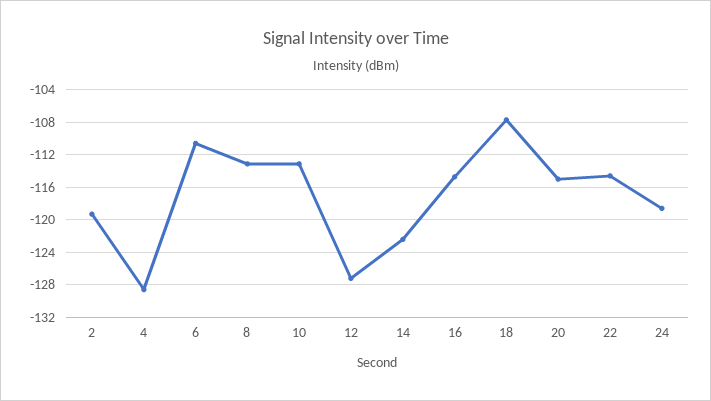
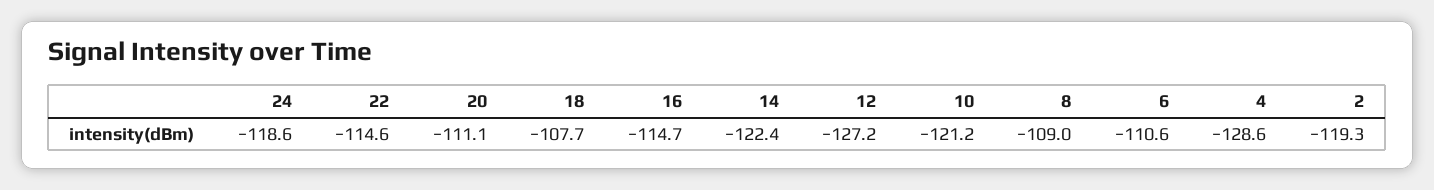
  {
    "2": -119.3,
    "4": -128.6,
    "6": -110.6,
-   "8": -113,
+   "8": -109,
-   "10": -113,
+   "10": -121.2,
    "12": -127.2,
    "14": -122.4,
    "16": -114.7,
    "18": -107.7,
-   "20": -115,
+   "20": -111.1,
    "22": -114.6,
    "24": -118.6
  }

